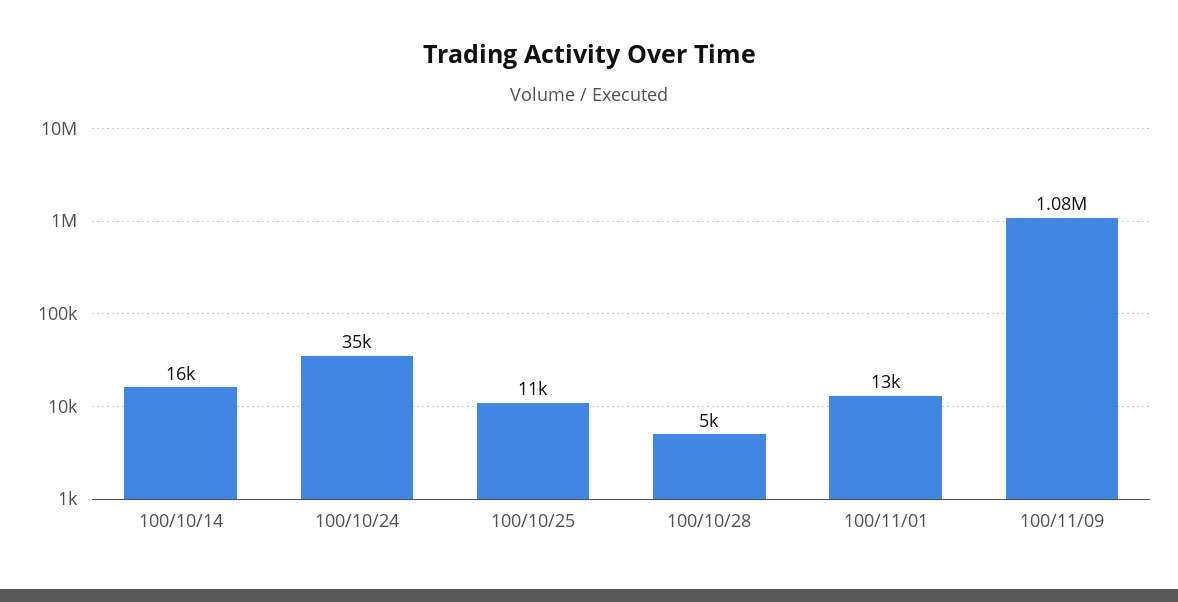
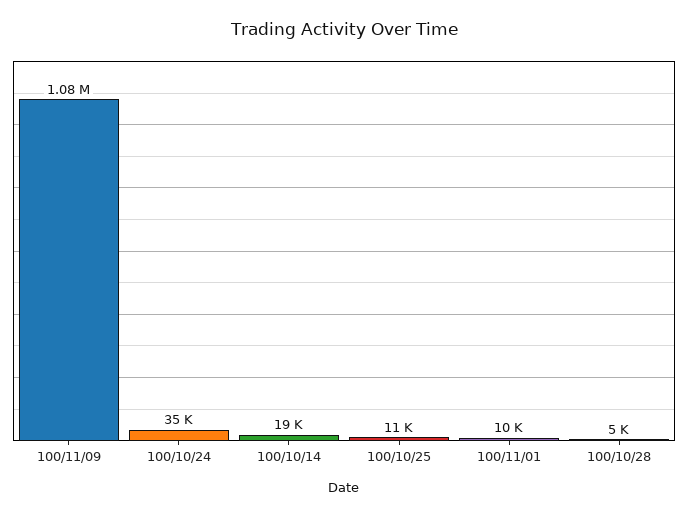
  {
-   "100/10/14": 16000,
+   "100/10/14": 19000,
    "100/10/24": 35000,
    "100/10/25": 11000,
    "100/10/28": 5000,
-   "100/11/01": 13000,
+   "100/11/01": 10000,
    "100/11/09": 1080000
  }

